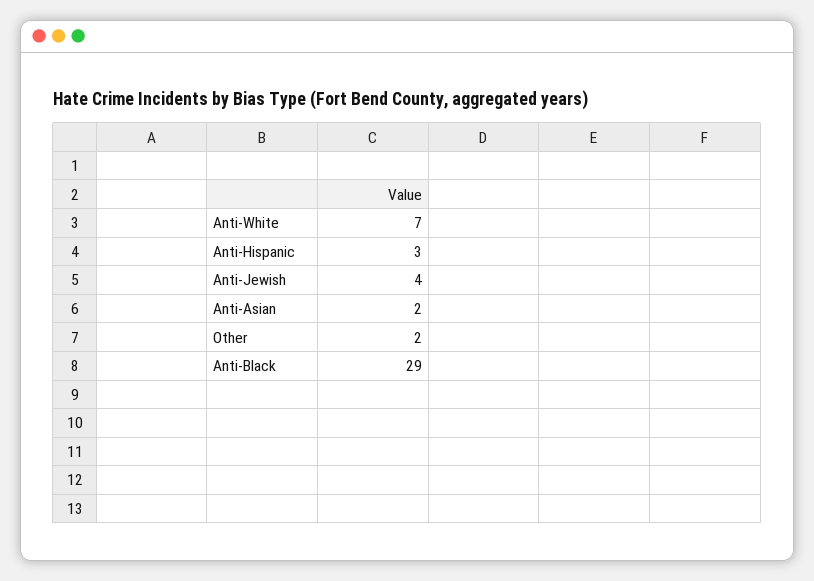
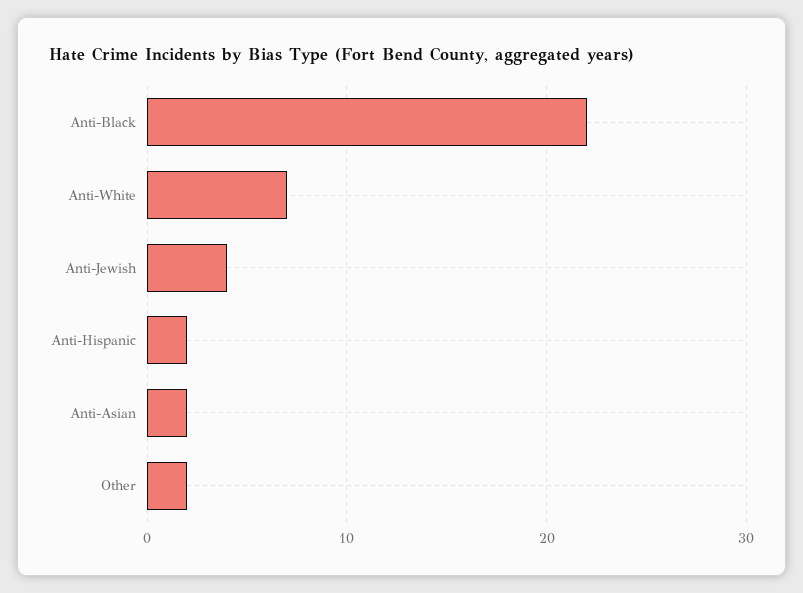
  {
    "Anti-White": 7,
-   "Anti-Hispanic": 3,
+   "Anti-Hispanic": 2,
    "Anti-Jewish": 4,
    "Anti-Asian": 2,
    "Other": 2,
-   "Anti-Black": 29
+   "Anti-Black": 22
  }

